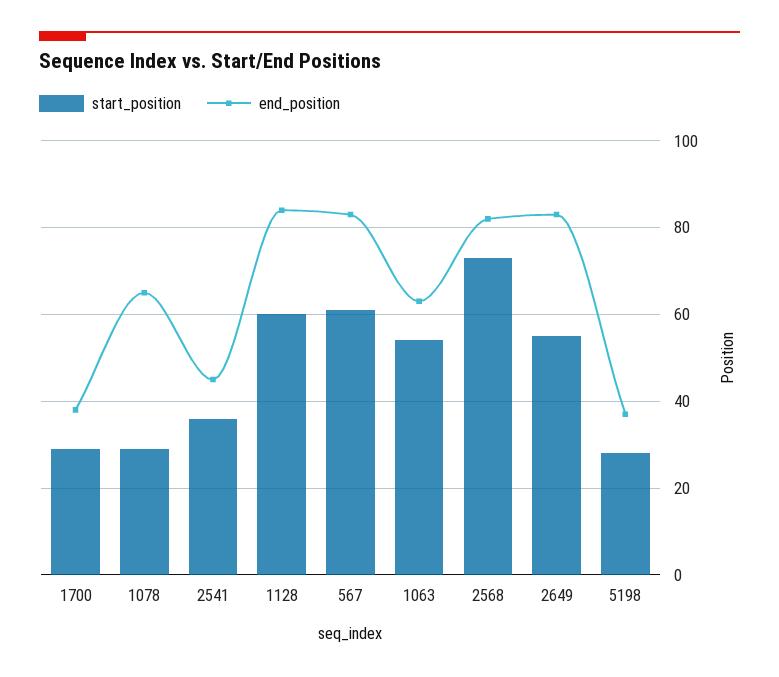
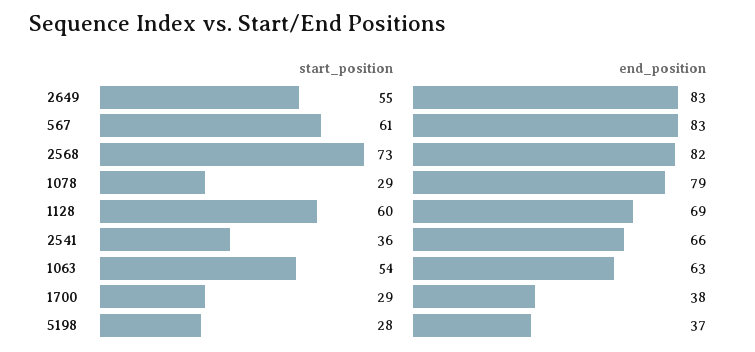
  {
    "start_position": {
      "1700": 29,
      "1078": 29,
      "2541": 36,
      "1128": 60,
      "567": 61,
      "1063": 54,
      "2568": 73,
      "2649": 55,
      "5198": 28
    },
    "end_position": {
      "1700": 38,
-     "1078": 65,
+     "1078": 79,
-     "2541": 45,
+     "2541": 66,
-     "1128": 85,
+     "1128": 69,
      "567": 83,
      "1063": 63,
      "2568": 82,
      "2649": 83,
      "5198": 37
    }
  }

